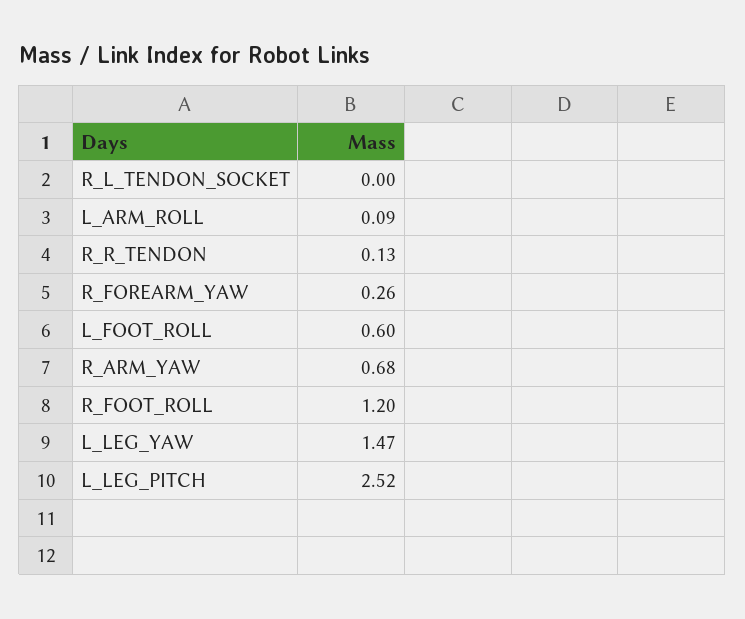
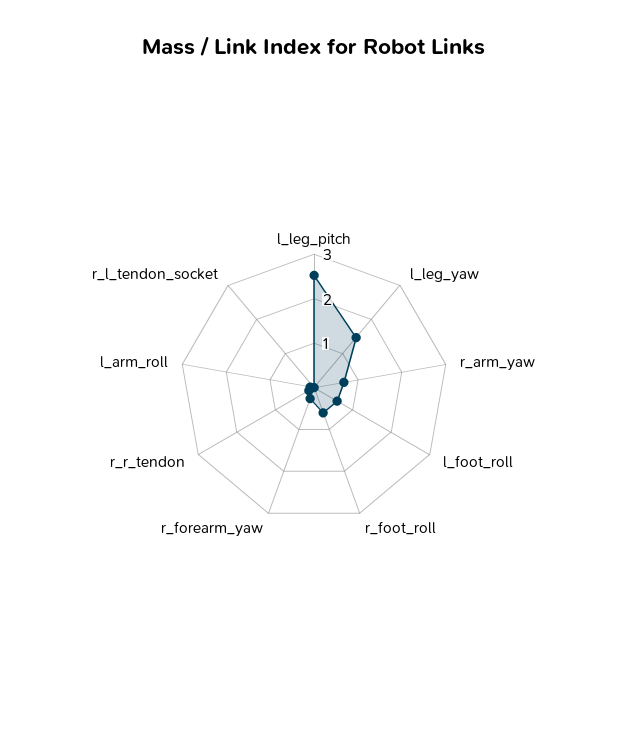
  {
    "R_L_TENDON_SOCKET": 0,
    "L_ARM_ROLL": 0.09,
    "R_R_TENDON": 0.13,
    "R_FOREARM_YAW": 0.26,
    "L_FOOT_ROLL": 0.6,
    "R_ARM_YAW": 0.68,
-   "R_FOOT_ROLL": 1.2,
+   "R_FOOT_ROLL": 0.6,
    "L_LEG_YAW": 1.47,
    "L_LEG_PITCH": 2.52
  }

